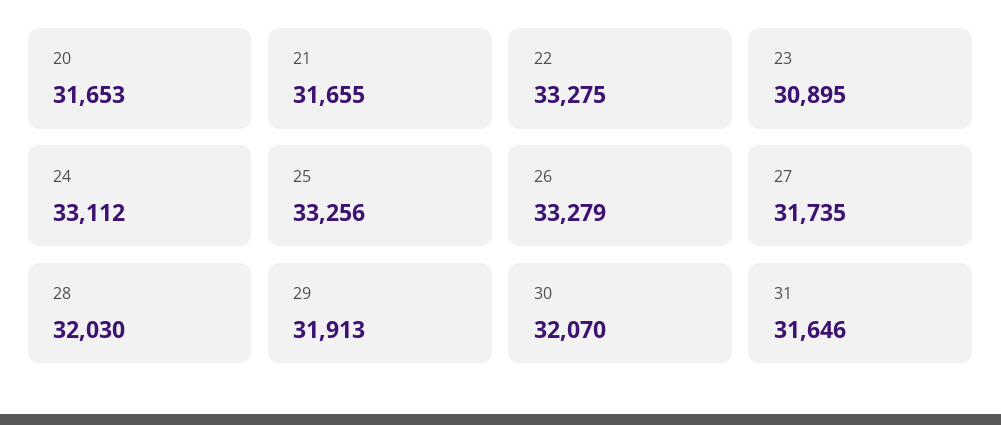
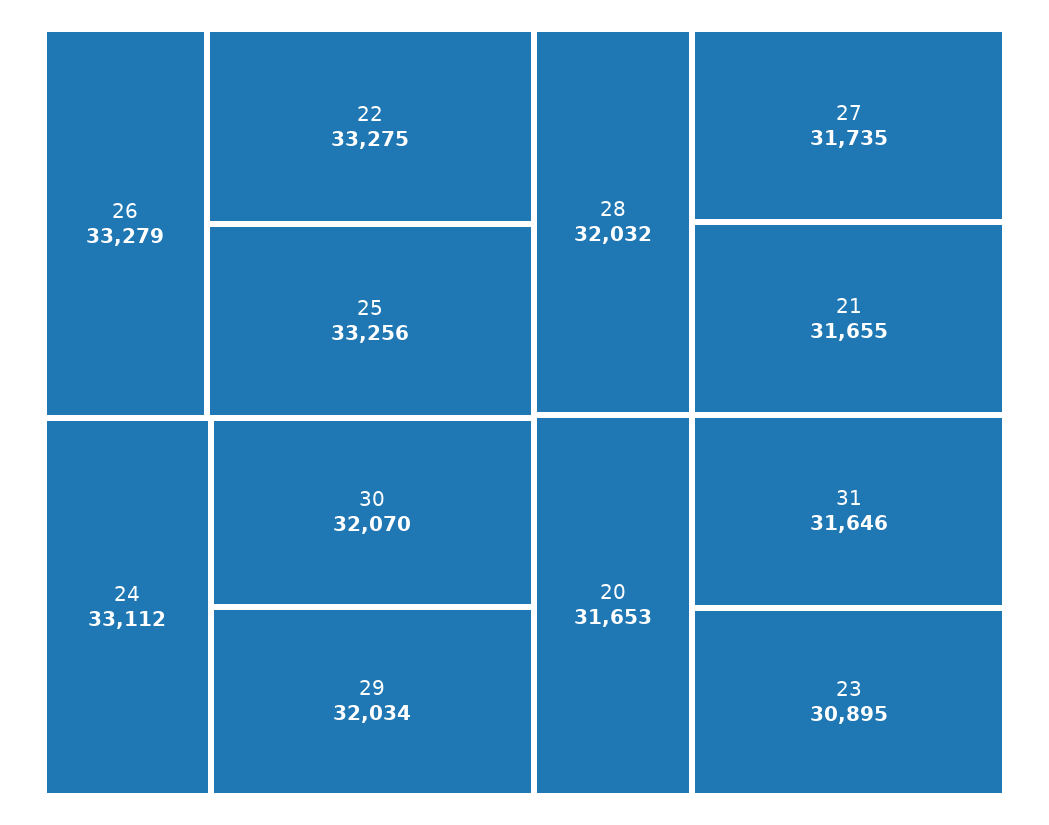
  {
    "20": 31653,
    "21": 31655,
    "22": 33275,
    "23": 30895,
    "24": 33112,
    "25": 33256,
    "26": 33279,
    "27": 31735,
-   "28": 32030,
+   "28": 32032,
-   "29": 31913,
+   "29": 32034,
    "30": 32070,
    "31": 31646
  }

